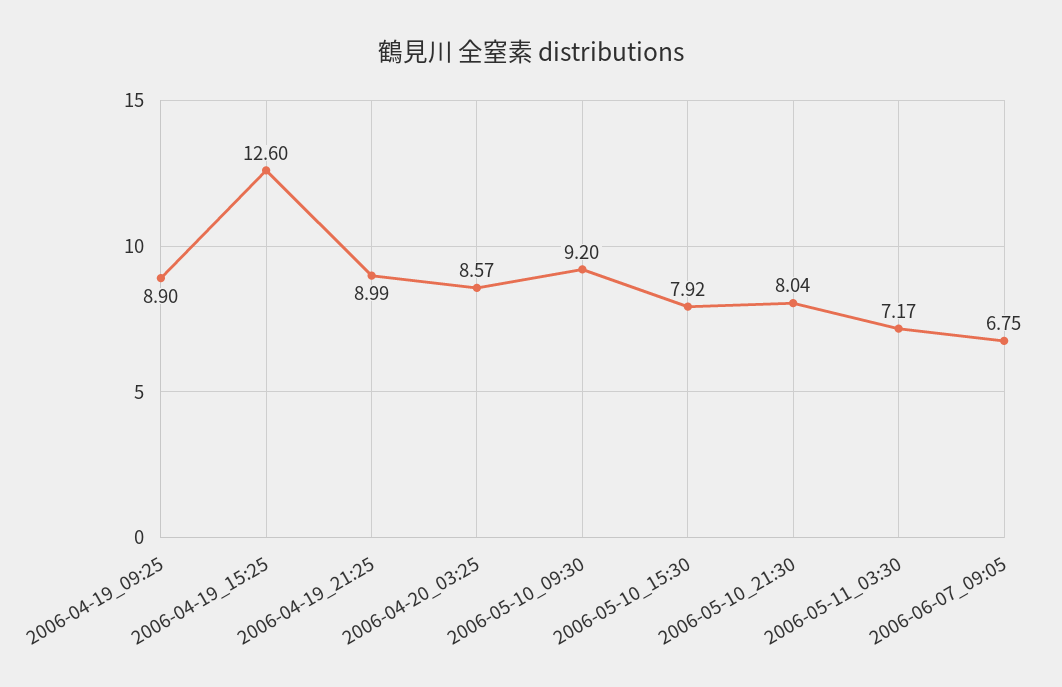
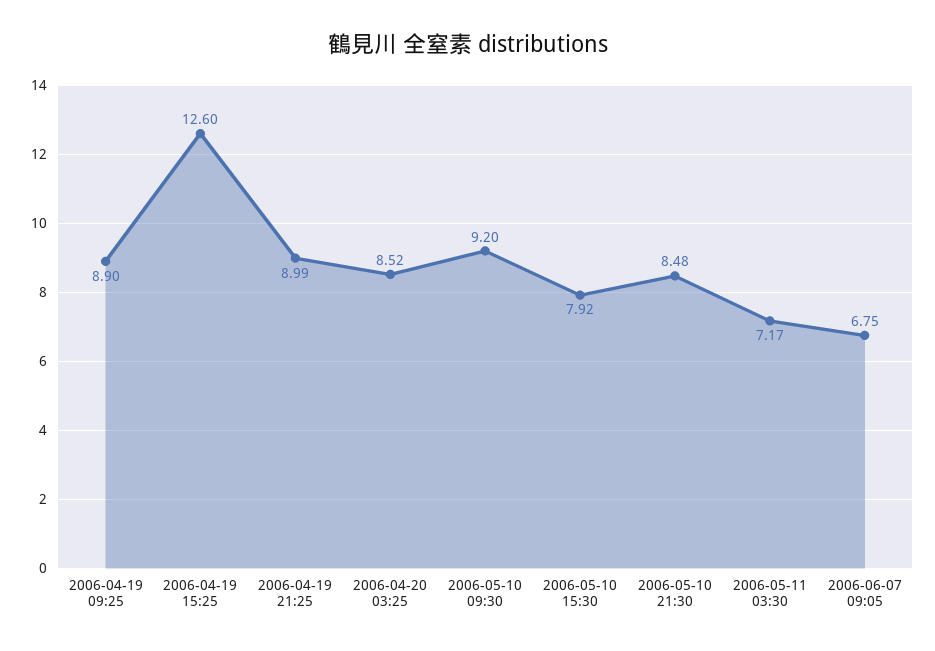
  {
    "2006-04-19_09:25": 8.9,
    "2006-04-19_15:25": 12.6,
    "2006-04-19_21:25": 8.99,
-   "2006-04-20_03:25": 8.57,
+   "2006-04-20_03:25": 8.52,
    "2006-05-10_09:30": 9.2,
    "2006-05-10_15:30": 7.92,
-   "2006-05-10_21:30": 8.04,
+   "2006-05-10_21:30": 8.48,
    "2006-05-11_03:30": 7.17,
    "2006-06-07_09:05": 6.75
  }

